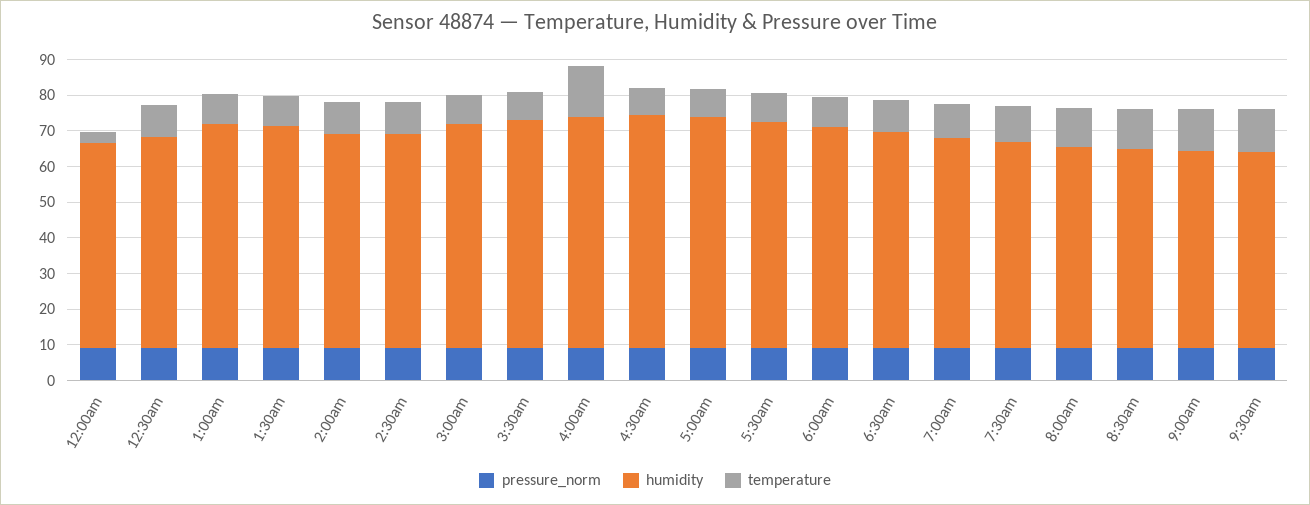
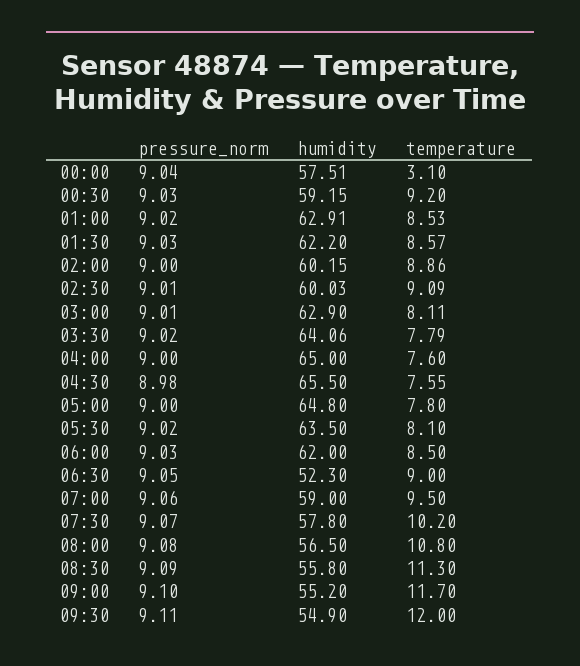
  {
    "pressure_norm": {
      "12:00am": 9.04,
      "12:30am": 9.03,
      "1:00am": 9.02,
      "1:30am": 9.03,
      "2:00am": 9,
      "2:30am": 9.01,
      "3:00am": 9.01,
      "3:30am": 9.02,
      "4:00am": 9,
      "4:30am": 8.98,
      "5:00am": 9,
      "5:30am": 9.02,
      "6:00am": 9.03,
      "6:30am": 9.05,
      "7:00am": 9.06,
      "7:30am": 9.07,
      "8:00am": 9.08,
      "8:30am": 9.09,
      "9:00am": 9.1,
      "9:30am": 9.11
    },
    "humidity": {
      "12:00am": 57.51,
      "12:30am": 59.15,
      "1:00am": 62.91,
      "1:30am": 62.2,
      "2:00am": 60.15,
      "2:30am": 60.03,
      "3:00am": 62.9,
      "3:30am": 64.06,
      "4:00am": 65,
      "4:30am": 65.5,
      "5:00am": 64.8,
      "5:30am": 63.5,
      "6:00am": 62,
-     "6:30am": 60,
+     "6:30am": 52.3,
      "7:00am": 59,
      "7:30am": 57.8,
      "8:00am": 56.5,
      "8:30am": 55.8,
      "9:00am": 55.2,
      "9:30am": 54.9
    },
    "temperature": {
      "12:00am": 3.1,
      "12:30am": 9.2,
      "1:00am": 8.53,
      "1:30am": 8.57,
      "2:00am": 8.86,
      "2:30am": 9.09,
      "3:00am": 8.11,
      "3:30am": 7.79,
-     "4:00am": 15,
+     "4:00am": 7.6,
      "4:30am": 7.55,
      "5:00am": 7.8,
      "5:30am": 8.1,
      "6:00am": 8.5,
      "6:30am": 9,
      "7:00am": 9.5,
      "7:30am": 10.2,
      "8:00am": 10.8,
      "8:30am": 11.3,
      "9:00am": 11.7,
      "9:30am": 12
    }
  }

